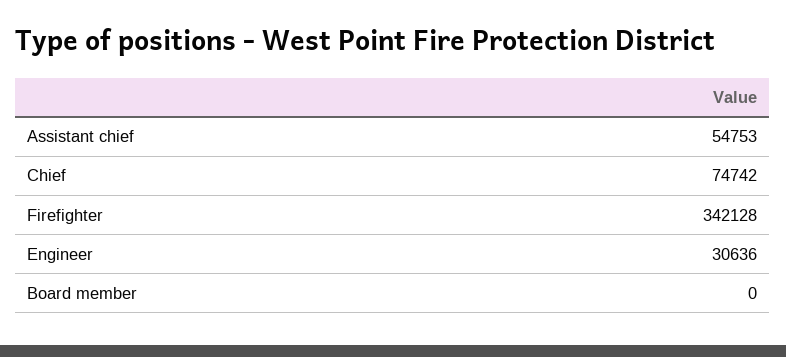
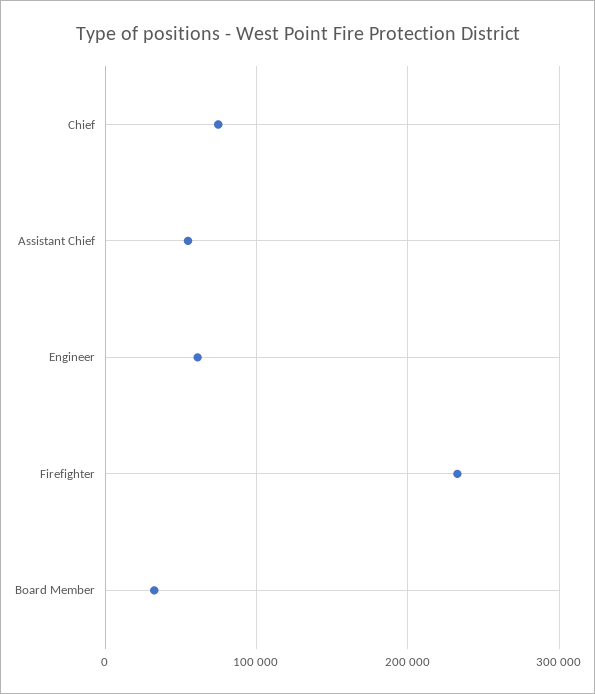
  {
    "Assistant chief": 54753,
    "Chief": 74742,
-   "Firefighter": 342128,
+   "Firefighter": 230000,
-   "Engineer": 30636,
+   "Engineer": 60000,
-   "Board member": 0
+   "Board member": 30000
  }

